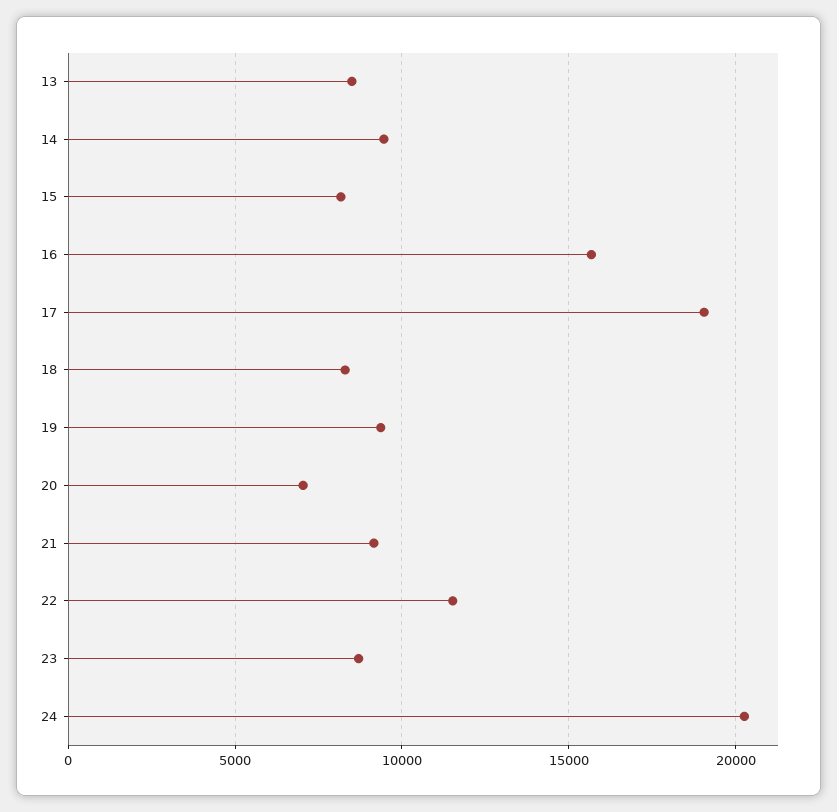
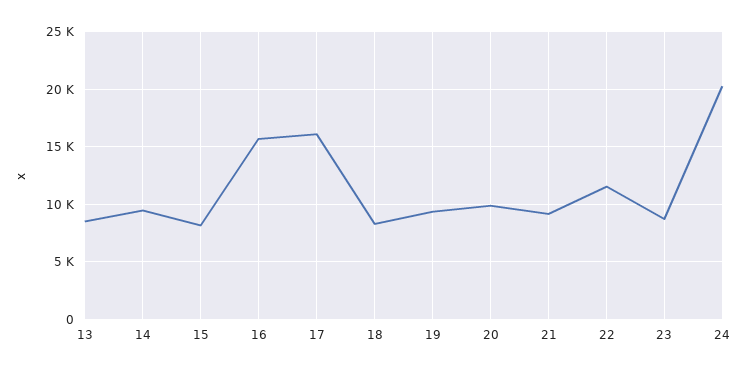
  {
    "13": 8500,
    "14": 9500,
    "15": 8000,
    "16": 15500,
-   "17": 19000,
+   "17": 16000,
    "18": 8500,
    "19": 9500,
-   "20": 7000,
+   "20": 10000,
    "21": 9000,
    "22": 11500,
    "23": 8500,
    "24": 20500
  }

